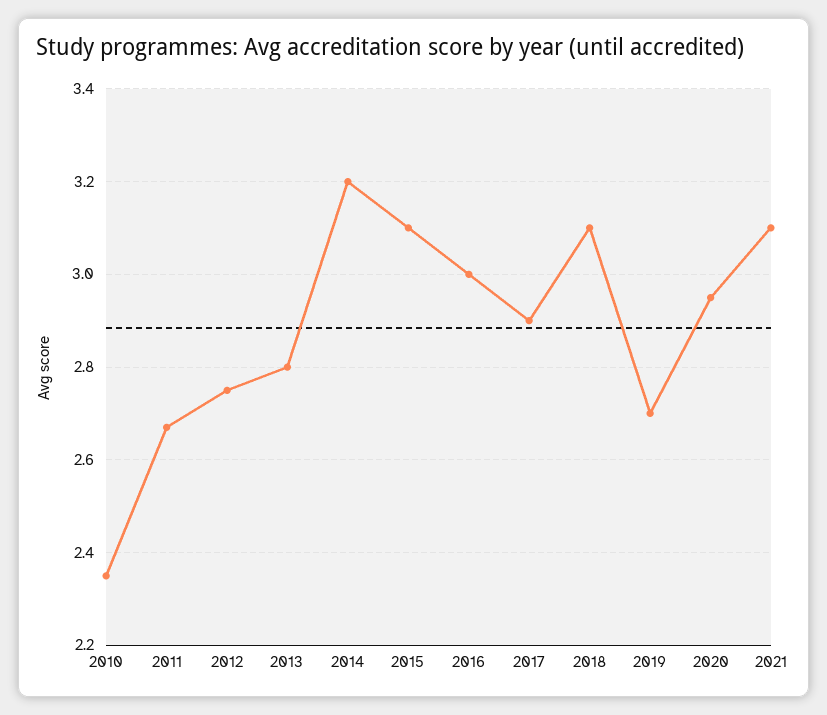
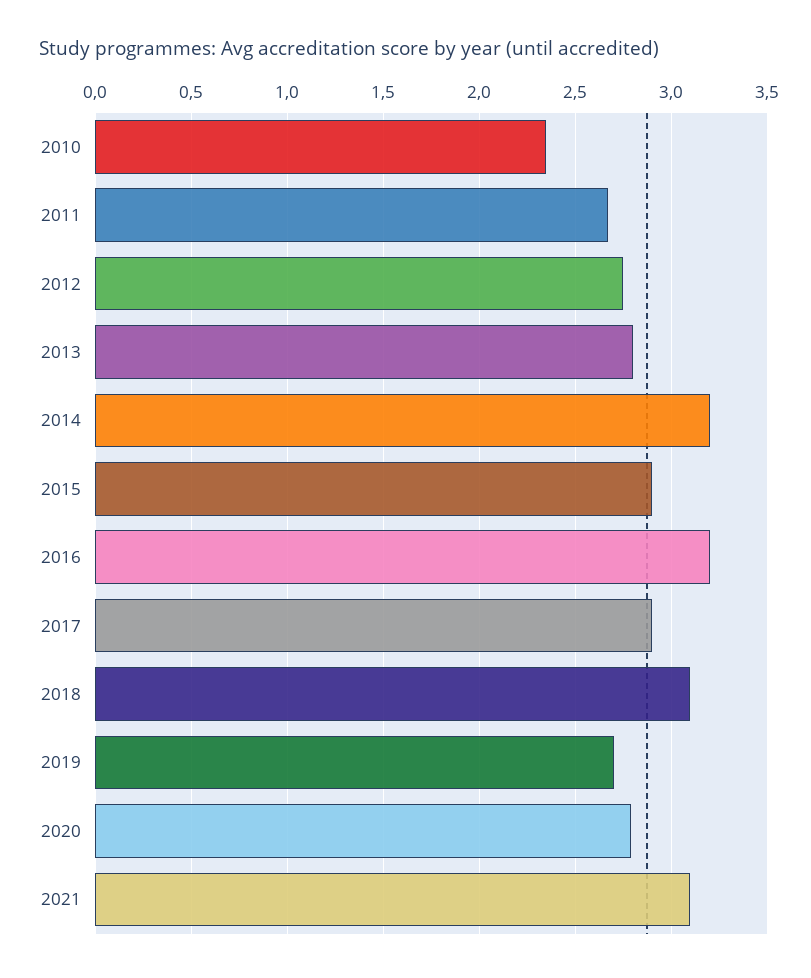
  {
    "2010": 2.35,
    "2011": 2.65,
    "2012": 2.75,
    "2013": 2.8,
    "2014": 3.2,
-   "2015": 3.1,
+   "2015": 2.9,
-   "2016": 3,
+   "2016": 3.2,
    "2017": 2.9,
    "2018": 3.1,
    "2019": 2.7,
-   "2020": 2.95,
+   "2020": 2.8,
    "2021": 3.1
  }

